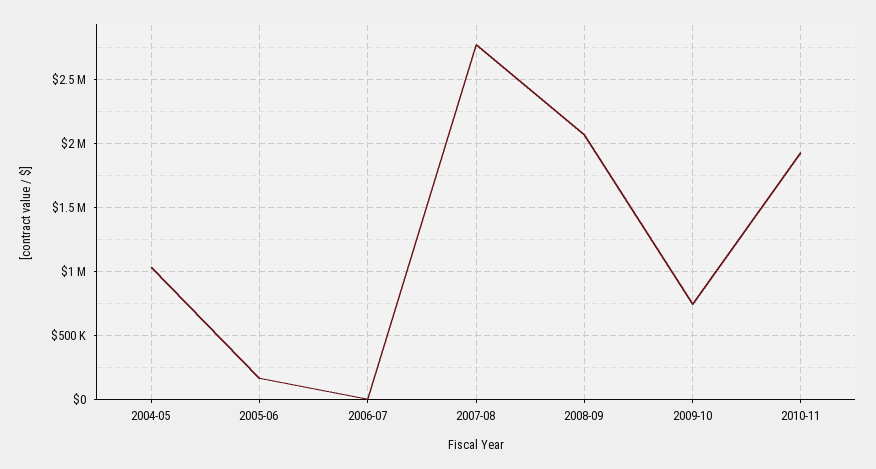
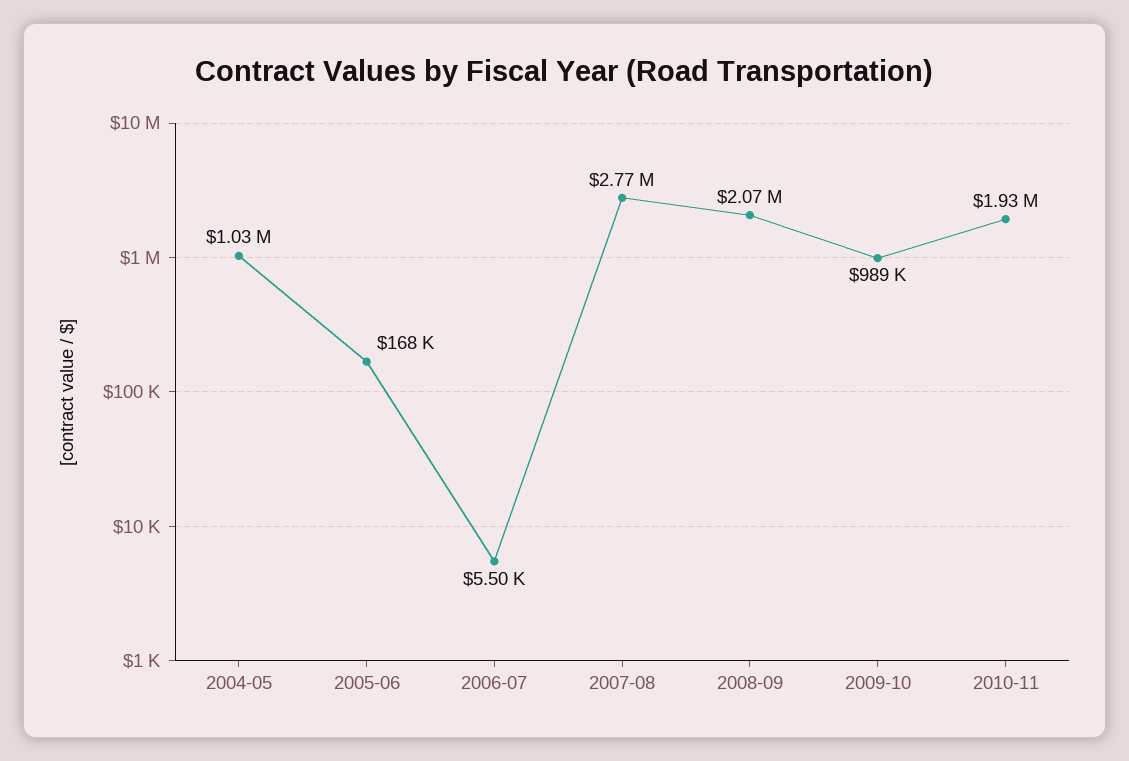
  {
    "2004-05": 1030000,
    "2005-06": 168000,
    "2006-07": 5500,
    "2007-08": 2770000,
    "2008-09": 2070000,
-   "2009-10": 750000,
+   "2009-10": 989000,
    "2010-11": 1930000
  }

